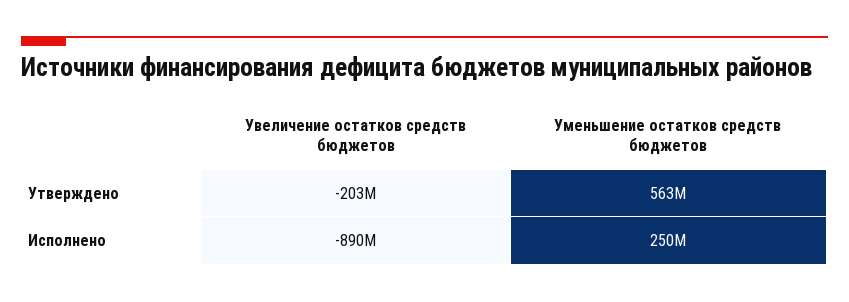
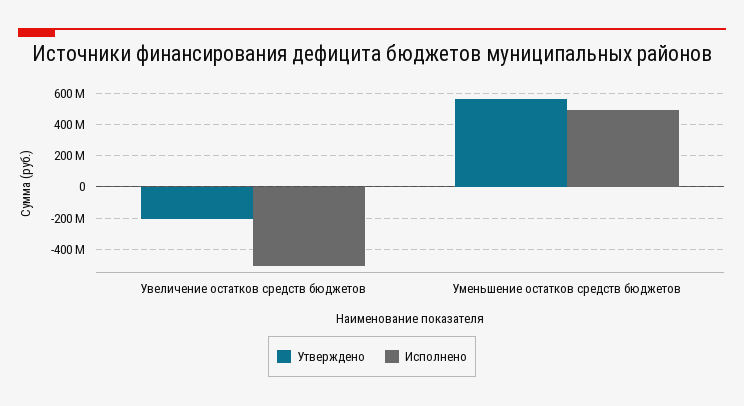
  {
    "Утверждено": {
      "Увеличение остатков средств бюджетов": -203000000,
      "Уменьшение остатков средств бюджетов": 563000000
    },
    "Исполнено": {
-     "Увеличение остатков средств бюджетов": -890000000,
+     "Увеличение остатков средств бюджетов": -500000000,
-     "Уменьшение остатков средств бюджетов": 250000000
+     "Уменьшение остатков средств бюджетов": 500000000
    }
  }

